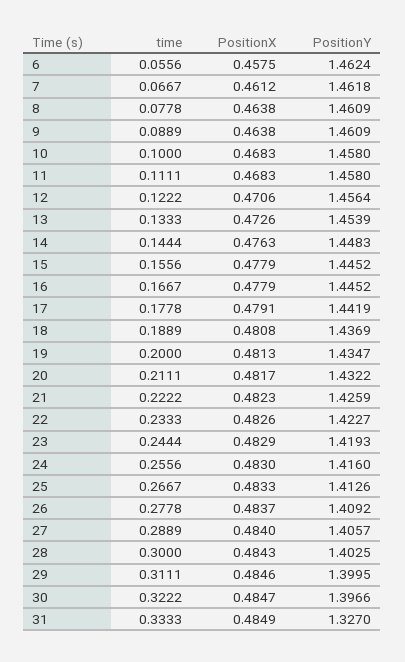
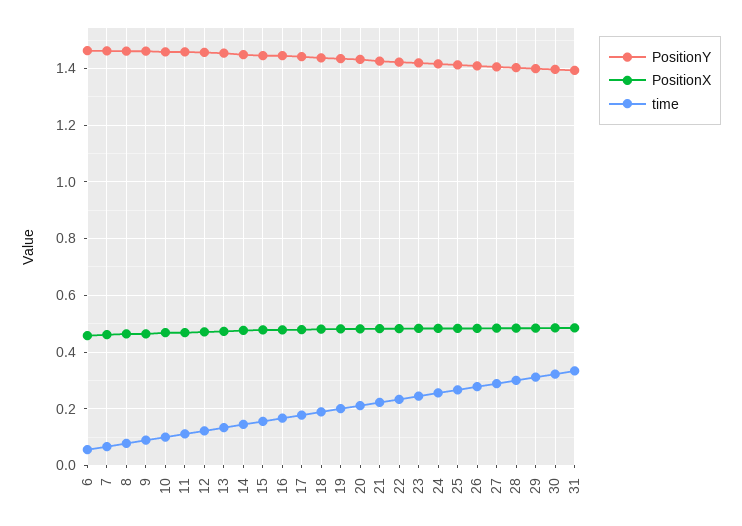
  {
    "time": {
      "6": 0.0556,
      "7": 0.0667,
      "8": 0.0778,
      "9": 0.0889,
      "10": 0.1,
      "11": 0.1111,
      "12": 0.1222,
      "13": 0.1333,
      "14": 0.1444,
      "15": 0.1556,
      "16": 0.1667,
      "17": 0.1778,
      "18": 0.1889,
      "19": 0.2,
      "20": 0.2111,
      "21": 0.2222,
      "22": 0.2333,
      "23": 0.2444,
      "24": 0.2556,
      "25": 0.2667,
      "26": 0.2778,
      "27": 0.2889,
      "28": 0.3,
      "29": 0.3111,
      "30": 0.3222,
      "31": 0.3333
    },
    "PositionX": {
      "6": 0.4575,
      "7": 0.4612,
      "8": 0.4638,
      "9": 0.4638,
      "10": 0.4683,
      "11": 0.4683,
      "12": 0.4706,
      "13": 0.4726,
      "14": 0.4763,
      "15": 0.4779,
      "16": 0.4779,
      "17": 0.4791,
      "18": 0.4808,
      "19": 0.4813,
      "20": 0.4817,
      "21": 0.4823,
      "22": 0.4826,
      "23": 0.4829,
      "24": 0.483,
      "25": 0.4833,
      "26": 0.4837,
      "27": 0.484,
      "28": 0.4843,
      "29": 0.4846,
      "30": 0.4847,
      "31": 0.4849
    },
    "PositionY": {
      "6": 1.4624,
      "7": 1.4618,
      "8": 1.4609,
      "9": 1.4609,
      "10": 1.458,
      "11": 1.458,
      "12": 1.4564,
      "13": 1.4539,
      "14": 1.4483,
      "15": 1.4452,
      "16": 1.4452,
      "17": 1.4419,
      "18": 1.4369,
      "19": 1.4347,
      "20": 1.4322,
      "21": 1.4259,
      "22": 1.4227,
      "23": 1.4193,
      "24": 1.416,
      "25": 1.4126,
      "26": 1.4092,
      "27": 1.4057,
      "28": 1.4025,
      "29": 1.3995,
      "30": 1.3966,
-     "31": 1.327
+     "31": 1.4
    }
  }

